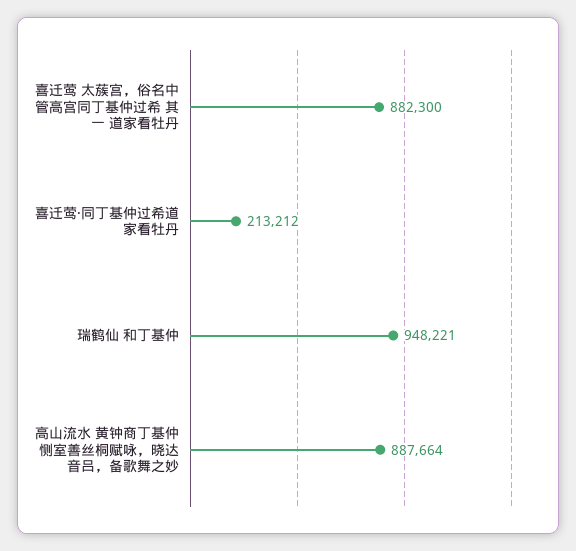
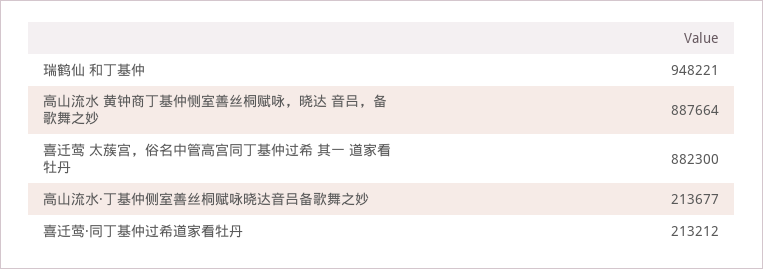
  {
    "喜迁莺 太蔟宫，俗名中管高宫同丁基仲过希 其一 道家看牡丹": 882300,
    "喜迁莺·同丁基仲过希道家看牡丹": 213212,
    "瑞鹤仙 和丁基仲": 948221,
-   "高山流水 黄钟商丁基仲恻室善丝桐赋咏，晓达 音吕，备歌舞之妙": 887664
+   "高山流水 黄钟商丁基仲恻室善丝桐赋咏，晓达 音吕，备歌舞之妙": 887664,
+   "高山流水·丁基仲侧室善丝桐赋咏晓达音吕备歌舞之妙": 213677
  }

